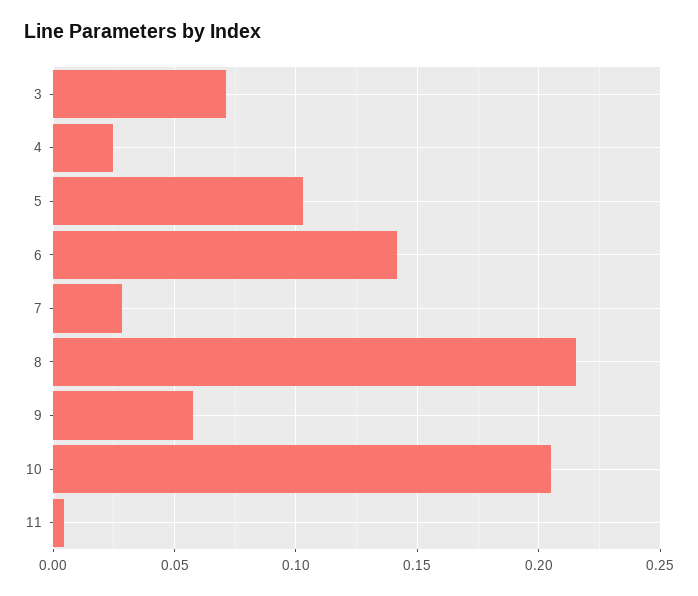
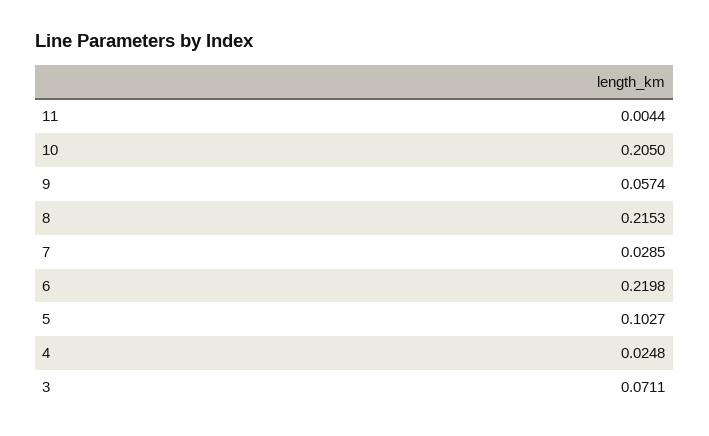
  {
    "3": 0.0711,
    "4": 0.0248,
    "5": 0.1027,
-   "6": 0.14,
+   "6": 0.2198,
    "7": 0.0285,
    "8": 0.2153,
    "9": 0.0574,
    "10": 0.205,
    "11": 0.0044
  }

